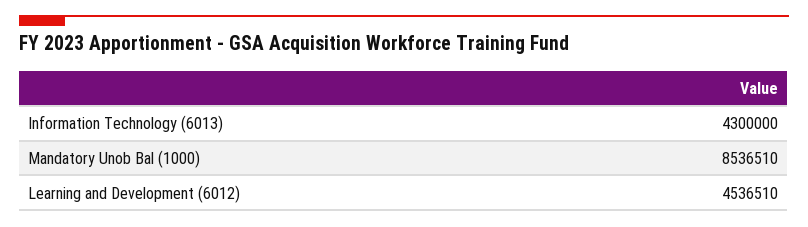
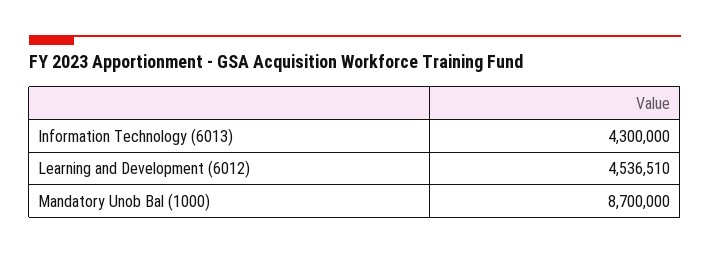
  {
    "Information Technology (6013)": 4300000,
-   "Mandatory Unob Bal (1000)": 8536510,
+   "Mandatory Unob Bal (1000)": 8700000,
    "Learning and Development (6012)": 4536510
  }

